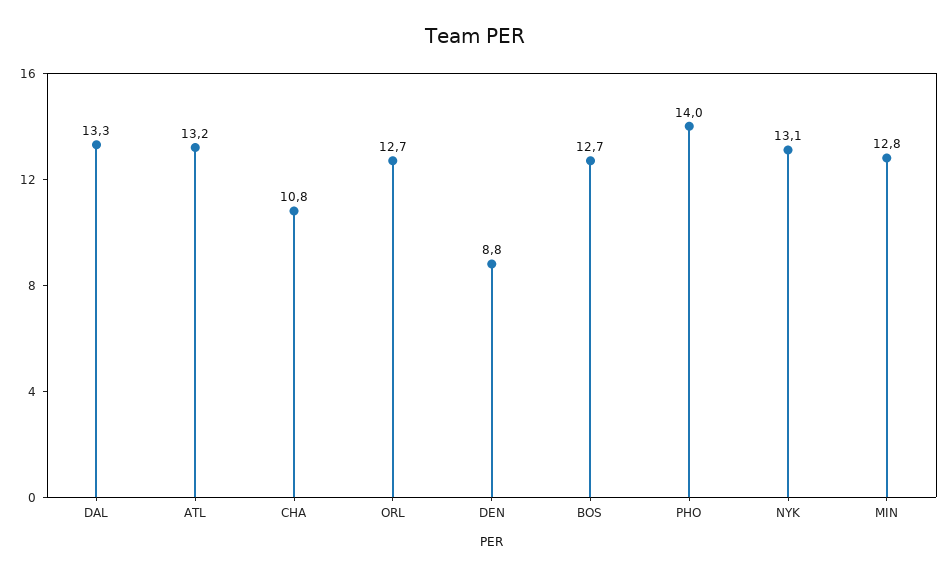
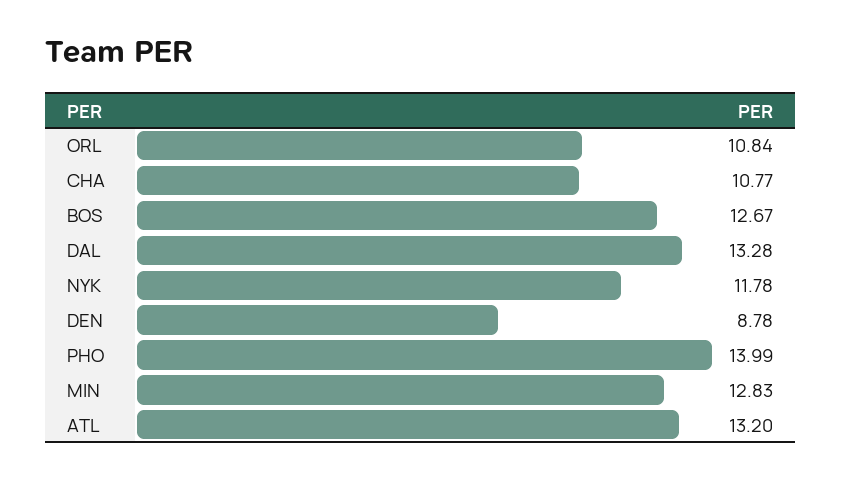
  {
    "DAL": 13.28,
    "ATL": 13.2,
    "CHA": 10.77,
-   "ORL": 12.7,
+   "ORL": 10.84,
    "DEN": 8.78,
    "BOS": 12.67,
    "PHO": 13.99,
-   "NYK": 13.1,
+   "NYK": 11.78,
    "MIN": 12.83
  }

